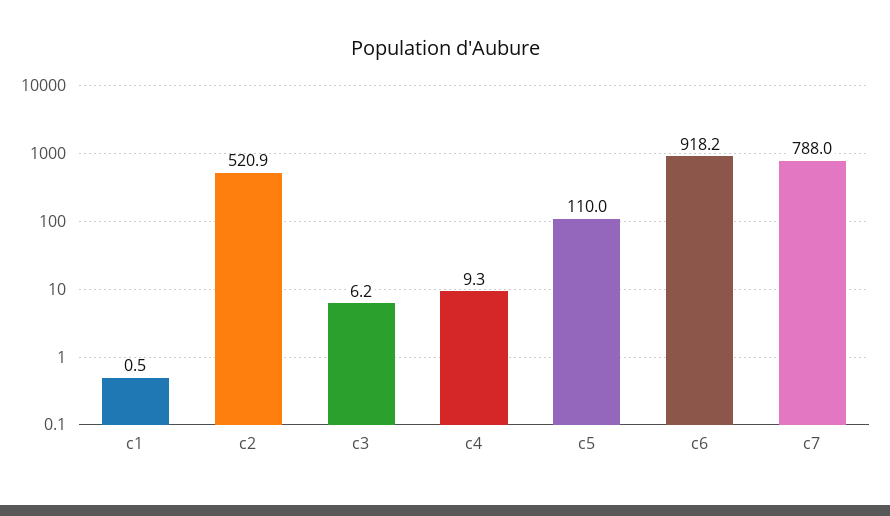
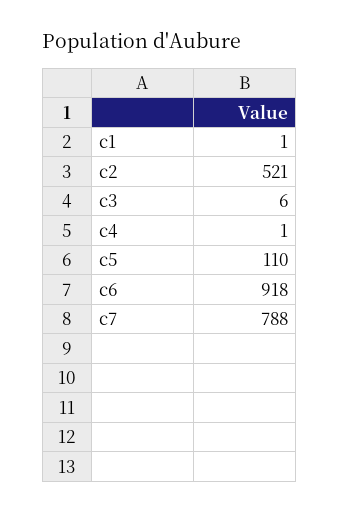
  {
    "c1": 0.5,
    "c2": 520.9,
    "c3": 6.2,
-   "c4": 9.3,
+   "c4": 1,
    "c5": 110,
    "c6": 918.2,
    "c7": 788
  }

